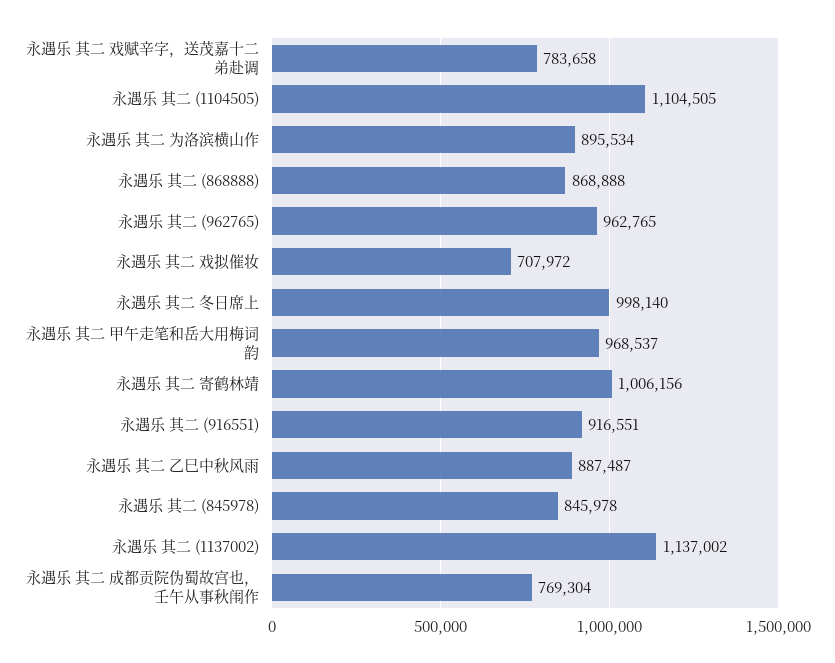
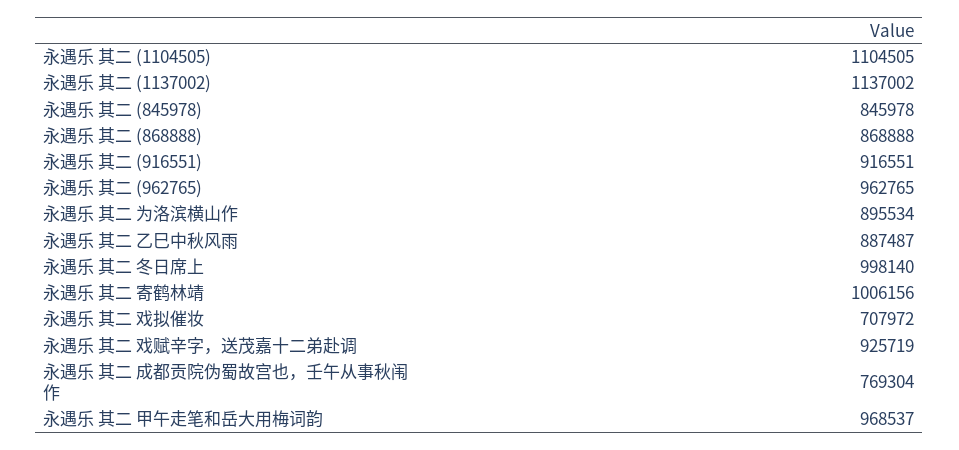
  {
-   "永遇乐 其二 戏赋辛字，送茂嘉十二弟赴调": 783658,
+   "永遇乐 其二 戏赋辛字，送茂嘉十二弟赴调": 925719,
    "永遇乐 其二 (1104505)": 1104505,
    "永遇乐 其二 为洛滨横山作": 895534,
    "永遇乐 其二 (868888)": 868888,
    "永遇乐 其二 (962765)": 962765,
    "永遇乐 其二 戏拟催妆": 707972,
    "永遇乐 其二 冬日席上": 998140,
    "永遇乐 其二 甲午走笔和岳大用梅词韵": 968537,
    "永遇乐 其二 寄鹤林靖": 1006156,
    "永遇乐 其二 (916551)": 916551,
    "永遇乐 其二 乙巳中秋风雨": 887487,
    "永遇乐 其二 (845978)": 845978,
    "永遇乐 其二 (1137002)": 1137002,
    "永遇乐 其二 成都贡院伪蜀故宫也，壬午从事秋闱作": 769304
  }

